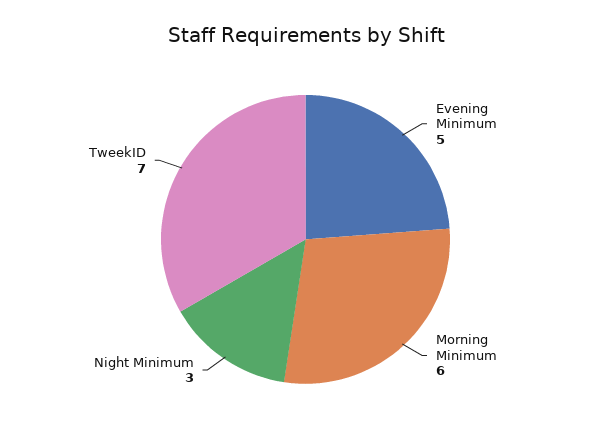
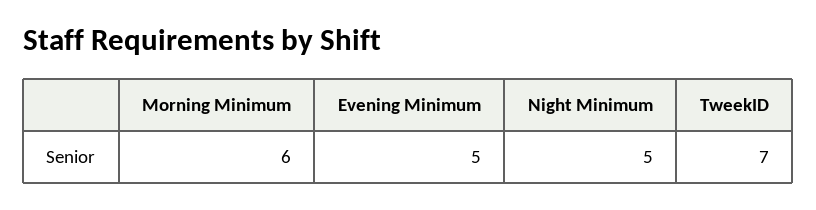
  {
    "Evening Minimum": 5,
    "Morning Minimum": 6,
-   "Night Minimum": 3,
+   "Night Minimum": 5,
    "TweekID": 7
  }

